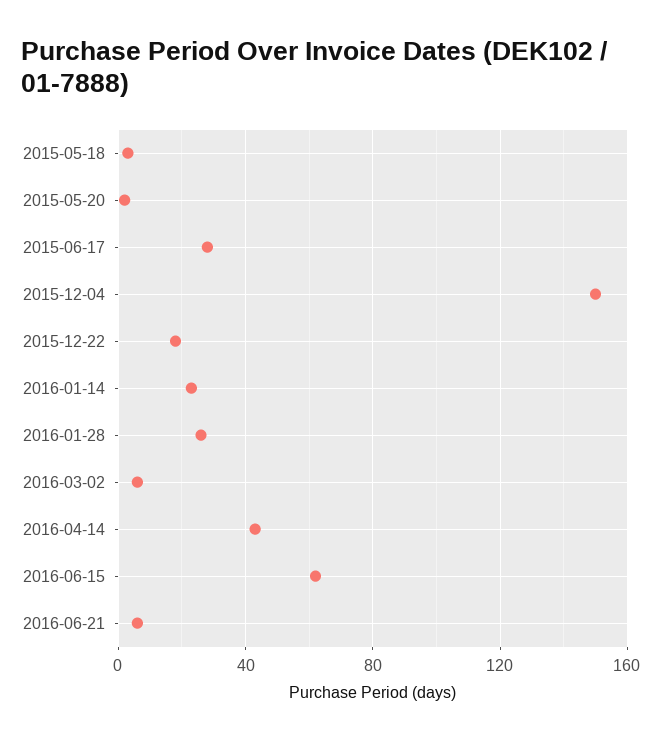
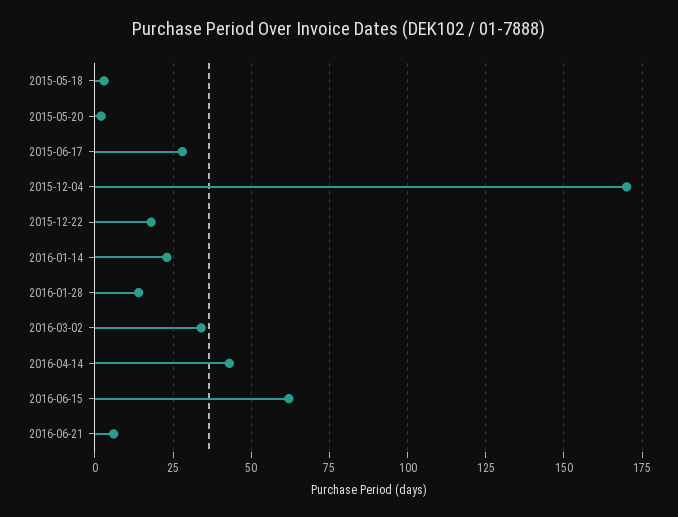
  {
    "2015-05-18": 5,
    "2015-05-20": 0,
    "2015-06-17": 30,
-   "2015-12-04": 150,
+   "2015-12-04": 170,
    "2015-12-22": 20,
    "2016-01-14": 25,
-   "2016-01-28": 25,
+   "2016-01-28": 15,
-   "2016-03-02": 5,
+   "2016-03-02": 35,
    "2016-04-14": 45,
    "2016-06-15": 60,
    "2016-06-21": 5
  }

